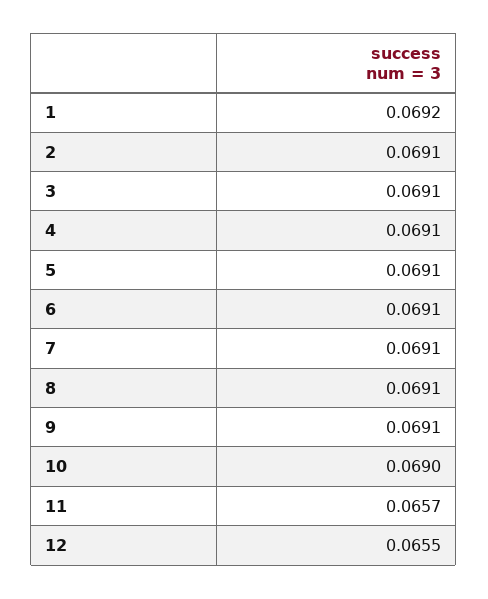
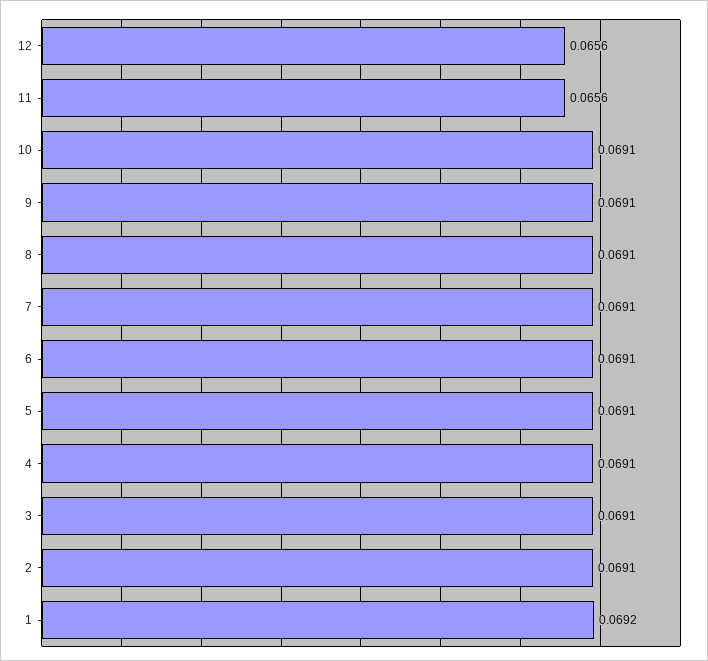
  {
    "1": 0.0692,
    "2": 0.0691,
    "3": 0.0691,
    "4": 0.0691,
    "5": 0.0691,
    "6": 0.0691,
    "7": 0.0691,
    "8": 0.0691,
    "9": 0.0691,
-   "10": 0.069,
+   "10": 0.0691,
-   "11": 0.0657,
+   "11": 0.0656,
-   "12": 0.0655
+   "12": 0.0656
  }

